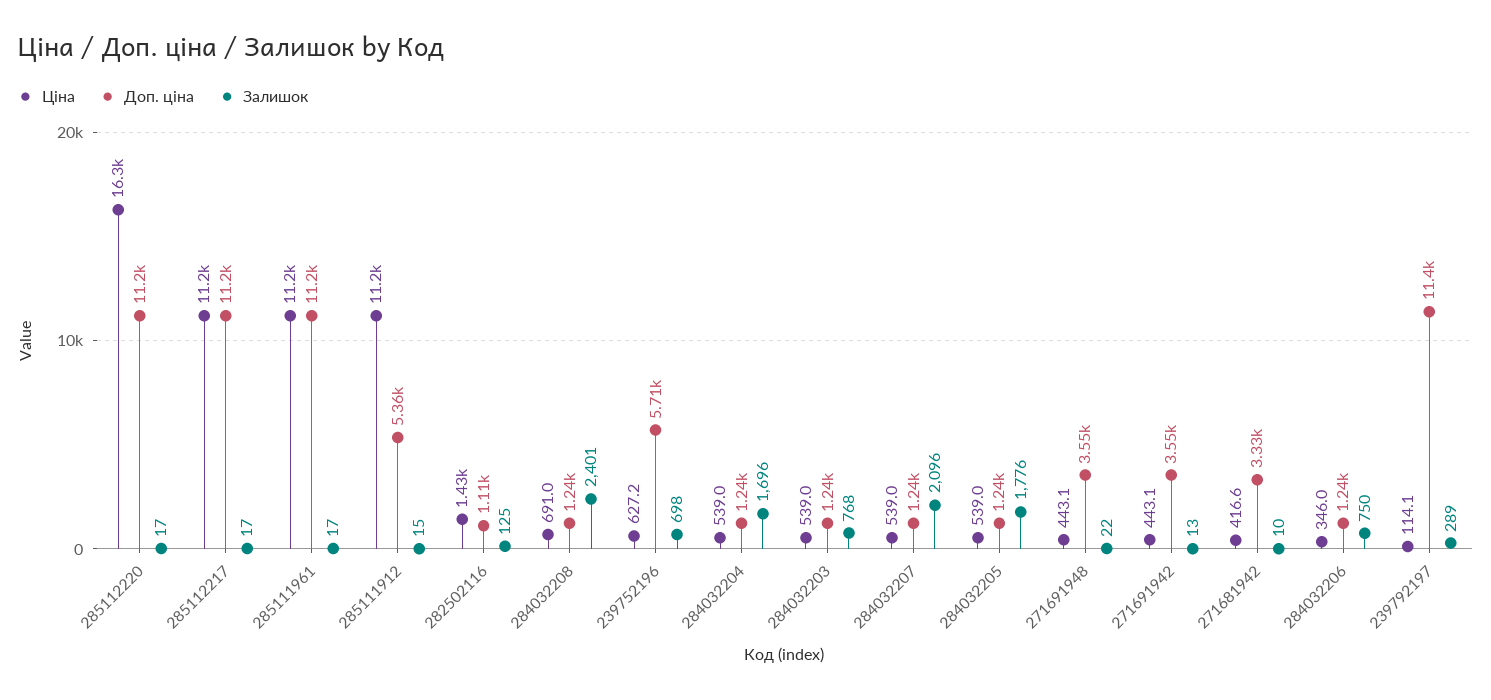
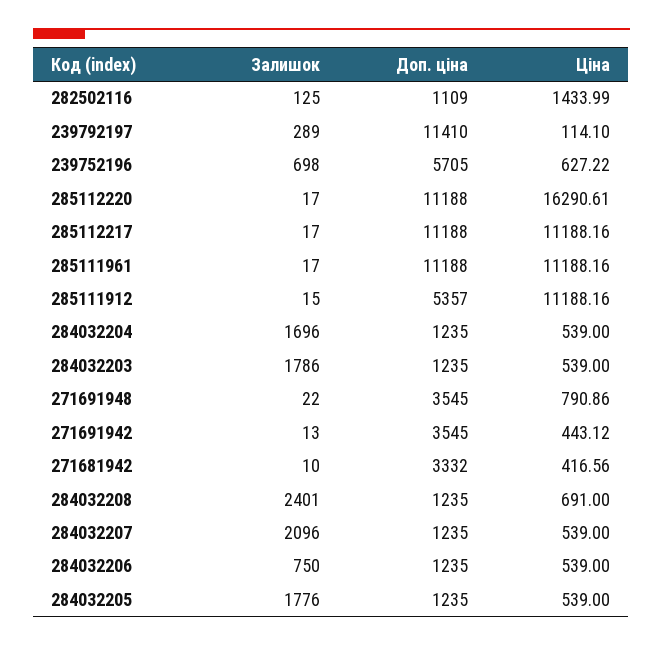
  {
    "Ціна": {
      "285112220": 16290.61,
      "285112217": 11188.16,
      "285111961": 11188.16,
      "285111912": 11188.16,
      "282502116": 1433.99,
      "284032208": 691,
      "239752196": 627.22,
      "284032204": 539,
      "284032203": 539,
      "284032207": 539,
      "284032205": 539,
-     "271691948": 443.1,
+     "271691948": 790.86,
      "271691942": 443.12,
      "271681942": 416.56,
-     "284032206": 346,
+     "284032206": 539,
      "239792197": 114.1
    },
    "Доп. ціна": {
      "285112220": 11188,
      "285112217": 11188,
      "285111961": 11188,
      "285111912": 5357,
      "282502116": 1109,
      "284032208": 1235,
      "239752196": 5705,
      "284032204": 1235,
      "284032203": 1235,
      "284032207": 1235,
      "284032205": 1235,
      "271691948": 3545,
      "271691942": 3545,
      "271681942": 3332,
      "284032206": 1235,
      "239792197": 11410
    },
    "Залишок": {
      "285112220": 17,
      "285112217": 17,
      "285111961": 17,
      "285111912": 15,
      "282502116": 125,
      "284032208": 2401,
      "239752196": 698,
      "284032204": 1696,
-     "284032203": 768,
+     "284032203": 1786,
      "284032207": 2096,
      "284032205": 1776,
      "271691948": 22,
      "271691942": 13,
      "271681942": 10,
      "284032206": 750,
      "239792197": 289
    }
  }

